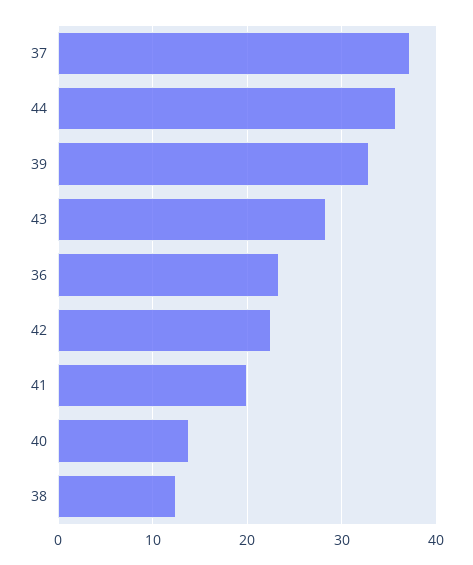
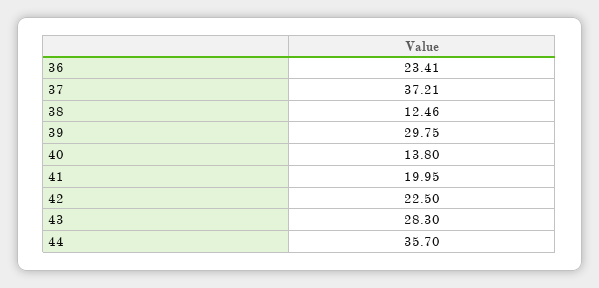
  {
    "37": 37.21,
    "44": 35.7,
-   "39": 33,
+   "39": 29.75,
    "43": 28.3,
    "36": 23.41,
    "42": 22.5,
    "41": 19.95,
    "40": 13.8,
    "38": 12.46
  }

